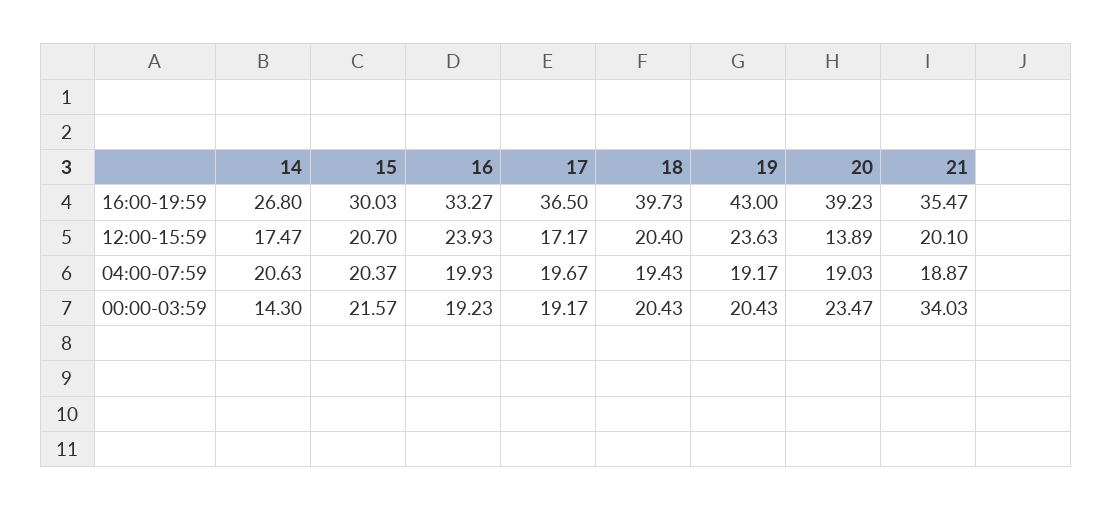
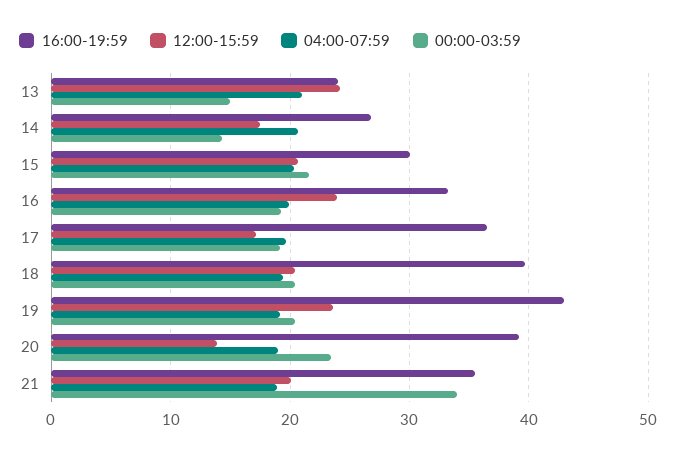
  {
    "16:00-19:59": {
      "14": 26.8,
      "15": 30.03,
      "16": 33.27,
      "17": 36.5,
      "18": 39.73,
      "19": 43,
      "20": 39.23,
-     "21": 35.47
+     "21": 35.47,
+     "13": 24
    },
    "12:00-15:59": {
      "14": 17.47,
      "15": 20.7,
      "16": 23.93,
      "17": 17.17,
      "18": 20.4,
      "19": 23.63,
      "20": 13.89,
-     "21": 20.1
+     "21": 20.1,
+     "13": 24
    },
    "04:00-07:59": {
      "14": 20.63,
      "15": 20.37,
      "16": 19.93,
      "17": 19.67,
      "18": 19.43,
      "19": 19.17,
      "20": 19.03,
-     "21": 18.87
+     "21": 18.87,
+     "13": 21
    },
    "00:00-03:59": {
      "14": 14.3,
      "15": 21.57,
      "16": 19.23,
      "17": 19.17,
      "18": 20.43,
      "19": 20.43,
      "20": 23.47,
-     "21": 34.03
+     "21": 34.03,
+     "13": 15
    }
  }

